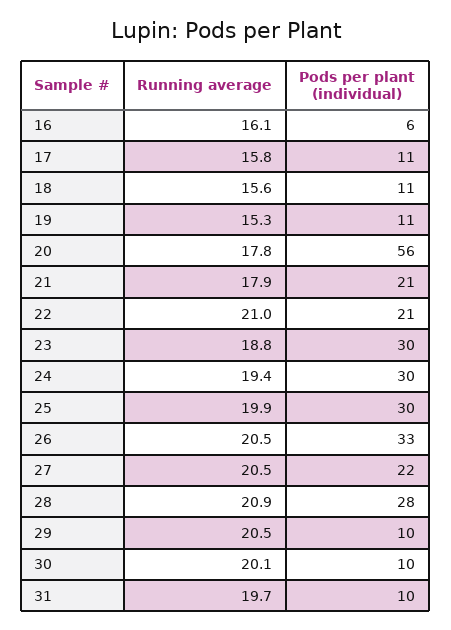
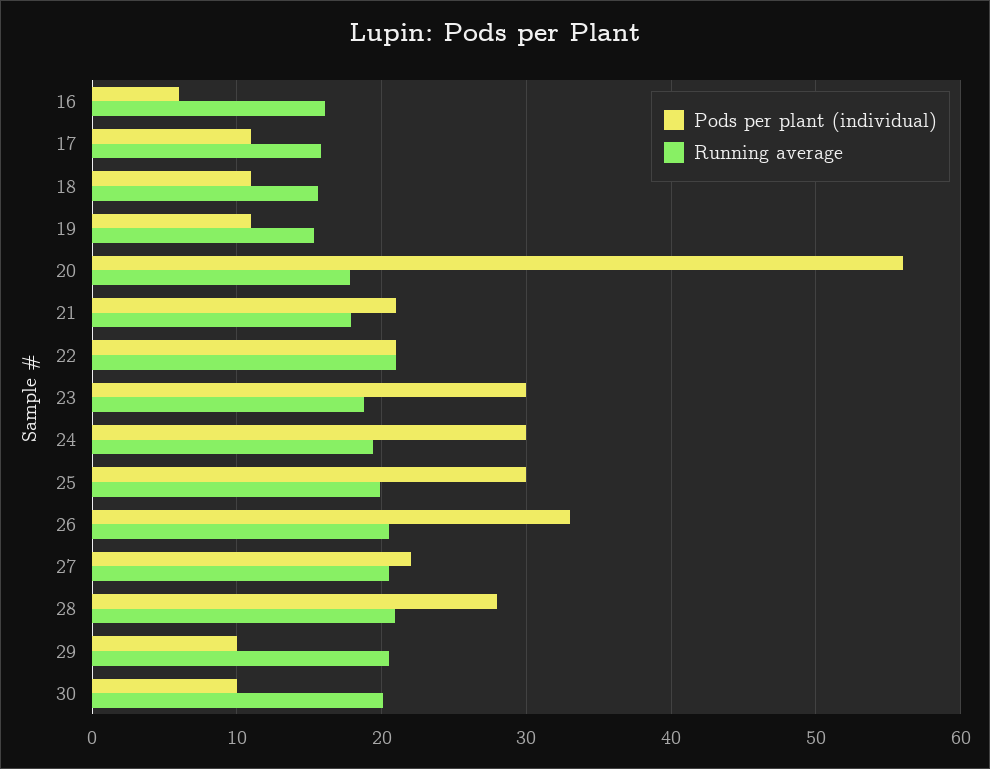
  {
    "Running average": {
      "16": 16.1,
      "17": 15.8,
      "18": 15.6,
      "19": 15.3,
      "20": 17.8,
      "21": 17.9,
      "22": 21,
      "23": 18.8,
      "24": 19.4,
      "25": 19.9,
      "26": 20.5,
      "27": 20.5,
      "28": 20.9,
      "29": 20.5,
-     "30": 20.1,
+     "30": 20.1
-     "31": 19.7
    },
    "Pods per plant (individual)": {
      "16": 6,
      "17": 11,
      "18": 11,
      "19": 11,
      "20": 56,
      "21": 21,
      "22": 21,
      "23": 30,
      "24": 30,
      "25": 30,
      "26": 33,
      "27": 22,
      "28": 28,
      "29": 10,
-     "30": 10,
+     "30": 10
-     "31": 10
    }
  }

